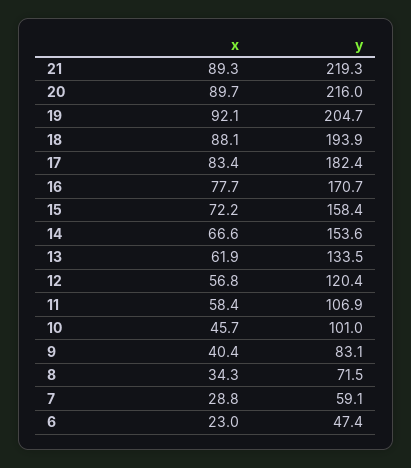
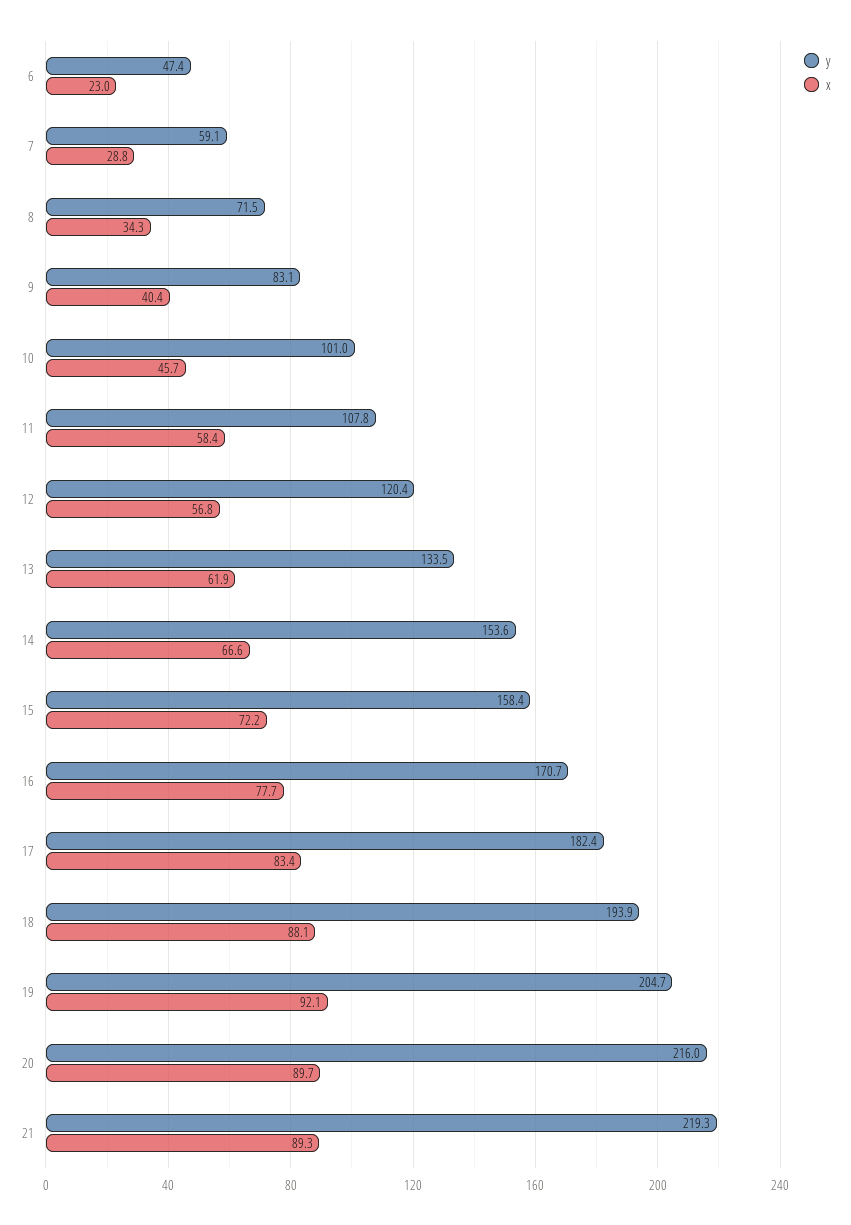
  {
    "x": {
      "21": 89.3,
      "20": 89.7,
      "19": 92.1,
      "18": 88.1,
      "17": 83.4,
      "16": 77.7,
      "15": 72.2,
      "14": 66.6,
      "13": 61.9,
      "12": 56.8,
      "11": 58.4,
      "10": 45.7,
      "9": 40.4,
      "8": 34.3,
      "7": 28.8,
      "6": 23
    },
    "y": {
      "21": 219.3,
      "20": 216,
      "19": 204.7,
      "18": 193.9,
      "17": 182.4,
      "16": 170.7,
      "15": 158.4,
      "14": 153.6,
      "13": 133.5,
      "12": 120.4,
-     "11": 106.9,
+     "11": 107.8,
      "10": 101,
      "9": 83.1,
      "8": 71.5,
      "7": 59.1,
      "6": 47.4
    }
  }

